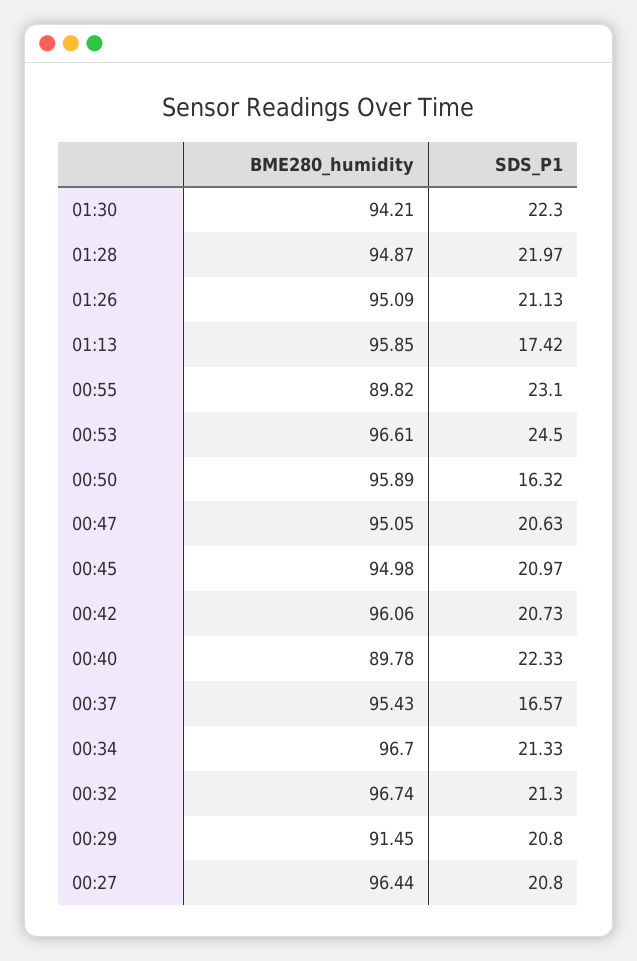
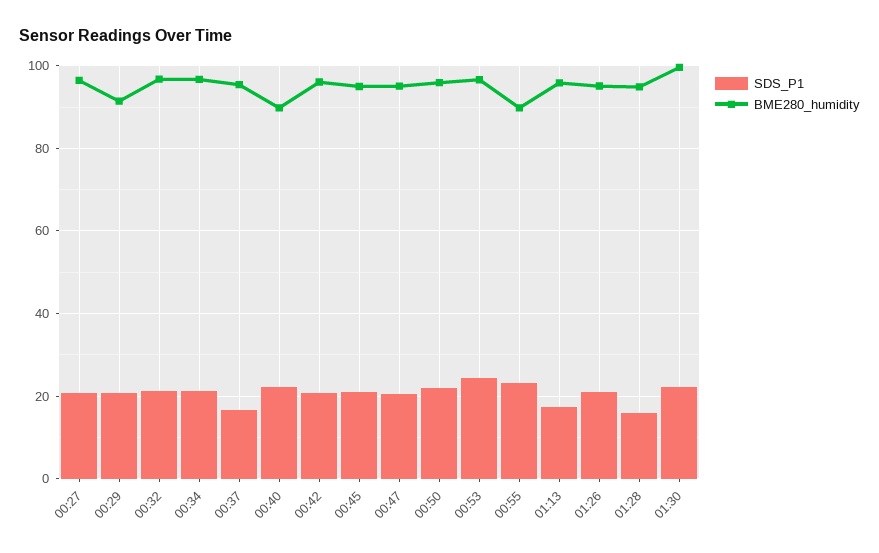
  {
    "BME280_humidity": {
-     "01:30": 94.21,
+     "01:30": 100,
      "01:28": 94.87,
      "01:26": 95.09,
      "01:13": 95.85,
      "00:55": 89.82,
      "00:53": 96.61,
      "00:50": 95.89,
      "00:47": 95.05,
      "00:45": 94.98,
      "00:42": 96.06,
      "00:40": 89.78,
      "00:37": 95.43,
      "00:34": 96.7,
      "00:32": 96.74,
      "00:29": 91.45,
      "00:27": 96.44
    },
    "SDS_P1": {
      "01:30": 22.3,
-     "01:28": 21.97,
+     "01:28": 16,
      "01:26": 21.13,
      "01:13": 17.42,
      "00:55": 23.1,
      "00:53": 24.5,
-     "00:50": 16.32,
+     "00:50": 22,
      "00:47": 20.63,
      "00:45": 20.97,
      "00:42": 20.73,
      "00:40": 22.33,
      "00:37": 16.57,
      "00:34": 21.33,
      "00:32": 21.3,
      "00:29": 20.8,
      "00:27": 20.8
    }
  }

